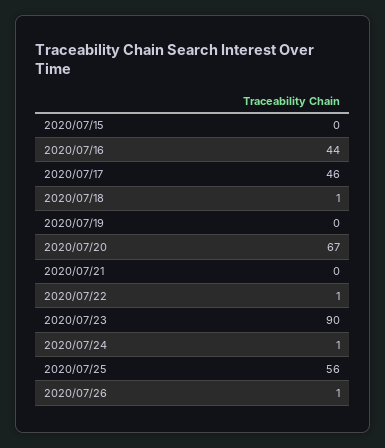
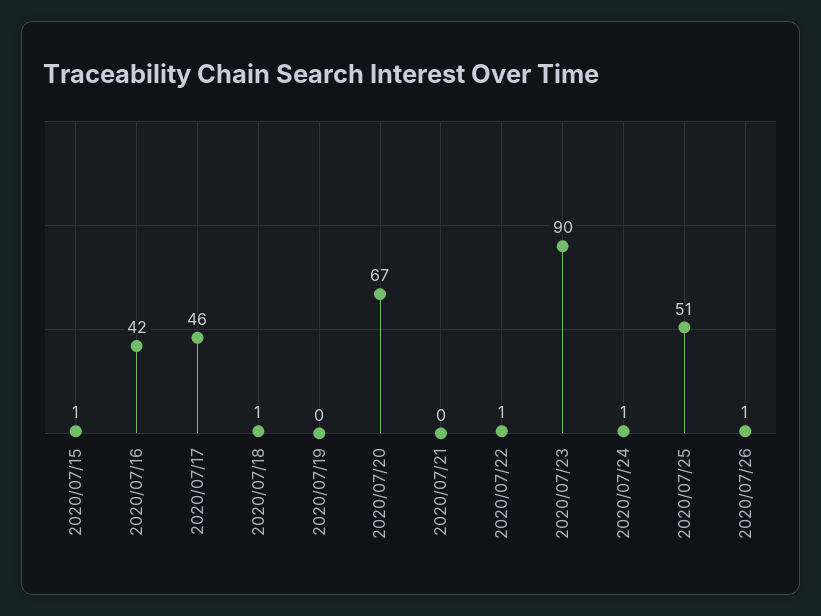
  {
-   "2020/07/15": 0,
+   "2020/07/15": 1,
-   "2020/07/16": 44,
+   "2020/07/16": 42,
    "2020/07/17": 46,
    "2020/07/18": 1,
    "2020/07/19": 0,
    "2020/07/20": 67,
    "2020/07/21": 0,
    "2020/07/22": 1,
    "2020/07/23": 90,
    "2020/07/24": 1,
-   "2020/07/25": 56,
+   "2020/07/25": 51,
    "2020/07/26": 1
  }

